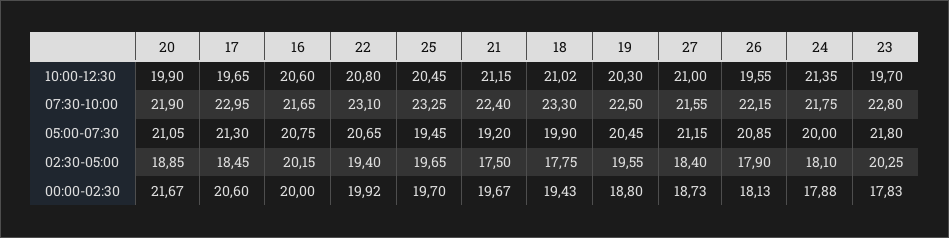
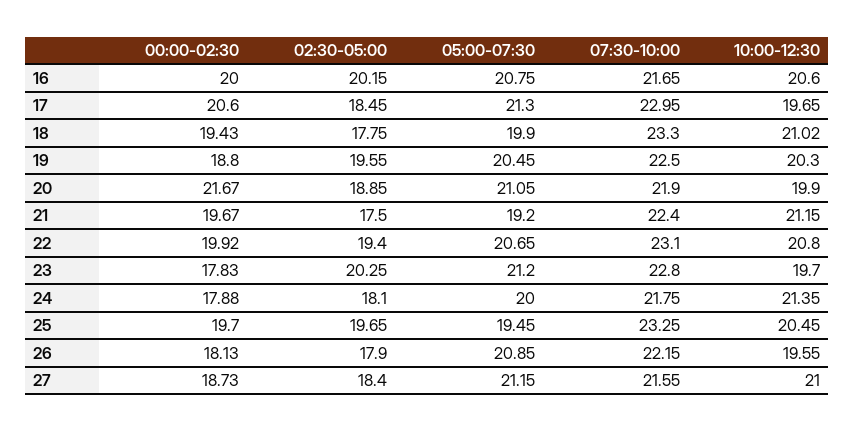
  {
    "20": {
      "10:00-12:30": 19.9,
      "07:30-10:00": 21.9,
      "05:00-07:30": 21.05,
      "02:30-05:00": 18.85,
      "00:00-02:30": 21.67
    },
    "17": {
      "10:00-12:30": 19.65,
      "07:30-10:00": 22.95,
      "05:00-07:30": 21.3,
      "02:30-05:00": 18.45,
      "00:00-02:30": 20.6
    },
    "16": {
      "10:00-12:30": 20.6,
      "07:30-10:00": 21.65,
      "05:00-07:30": 20.75,
      "02:30-05:00": 20.15,
      "00:00-02:30": 20
    },
    "22": {
      "10:00-12:30": 20.8,
      "07:30-10:00": 23.1,
      "05:00-07:30": 20.65,
      "02:30-05:00": 19.4,
      "00:00-02:30": 19.92
    },
    "25": {
      "10:00-12:30": 20.45,
      "07:30-10:00": 23.25,
      "05:00-07:30": 19.45,
      "02:30-05:00": 19.65,
      "00:00-02:30": 19.7
    },
    "21": {
      "10:00-12:30": 21.15,
      "07:30-10:00": 22.4,
      "05:00-07:30": 19.2,
      "02:30-05:00": 17.5,
      "00:00-02:30": 19.67
    },
    "18": {
      "10:00-12:30": 21.02,
      "07:30-10:00": 23.3,
      "05:00-07:30": 19.9,
      "02:30-05:00": 17.75,
      "00:00-02:30": 19.43
    },
    "19": {
      "10:00-12:30": 20.3,
      "07:30-10:00": 22.5,
      "05:00-07:30": 20.45,
      "02:30-05:00": 19.55,
      "00:00-02:30": 18.8
    },
    "27": {
      "10:00-12:30": 21,
      "07:30-10:00": 21.55,
      "05:00-07:30": 21.15,
      "02:30-05:00": 18.4,
      "00:00-02:30": 18.73
    },
    "26": {
      "10:00-12:30": 19.55,
      "07:30-10:00": 22.15,
      "05:00-07:30": 20.85,
      "02:30-05:00": 17.9,
      "00:00-02:30": 18.13
    },
    "24": {
      "10:00-12:30": 21.35,
      "07:30-10:00": 21.75,
      "05:00-07:30": 20,
      "02:30-05:00": 18.1,
      "00:00-02:30": 17.88
    },
    "23": {
      "10:00-12:30": 19.7,
      "07:30-10:00": 22.8,
-     "05:00-07:30": 21.8,
+     "05:00-07:30": 21.2,
      "02:30-05:00": 20.25,
      "00:00-02:30": 17.83
    }
  }

